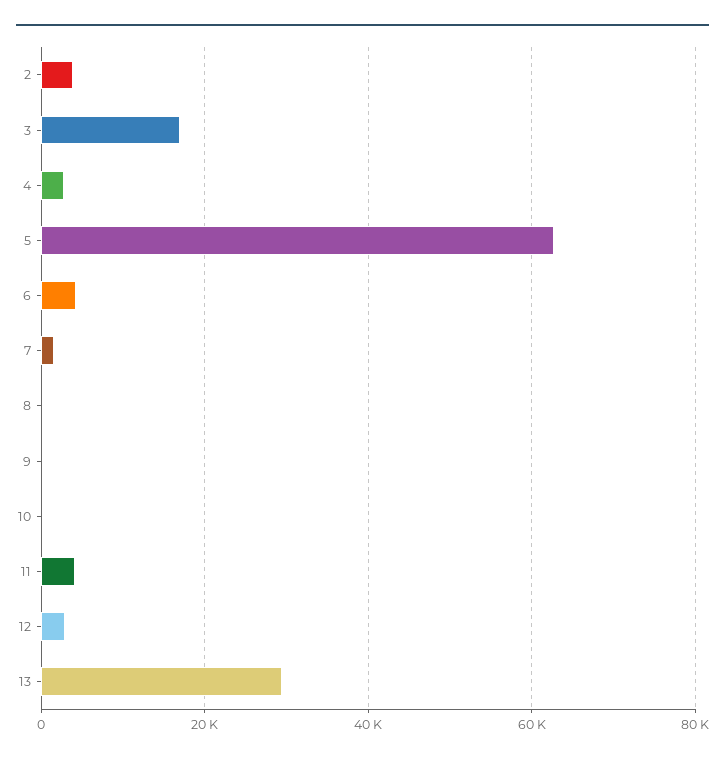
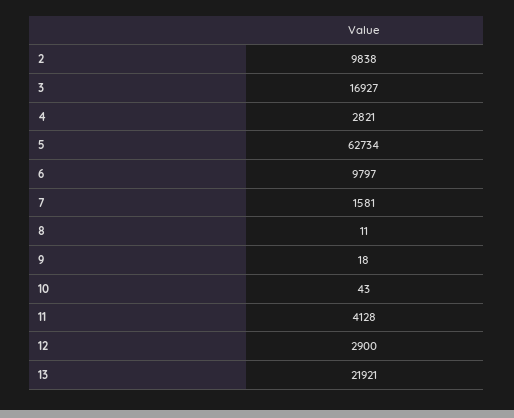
  {
-   "2": 4000,
+   "2": 9838,
    "3": 16927,
    "4": 2821,
    "5": 62734,
-   "6": 4000,
+   "6": 9797,
    "7": 1581,
    "8": 11,
    "9": 18,
    "10": 43,
    "11": 4128,
    "12": 2900,
-   "13": 30000
+   "13": 21921
  }

